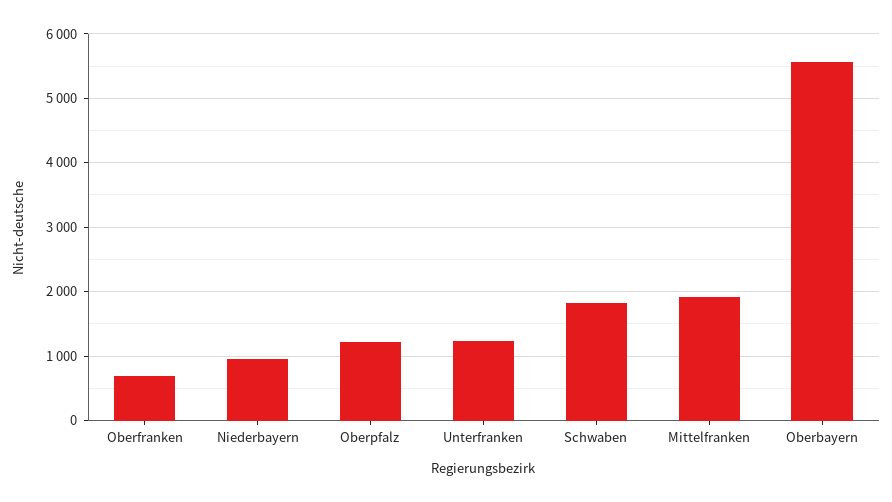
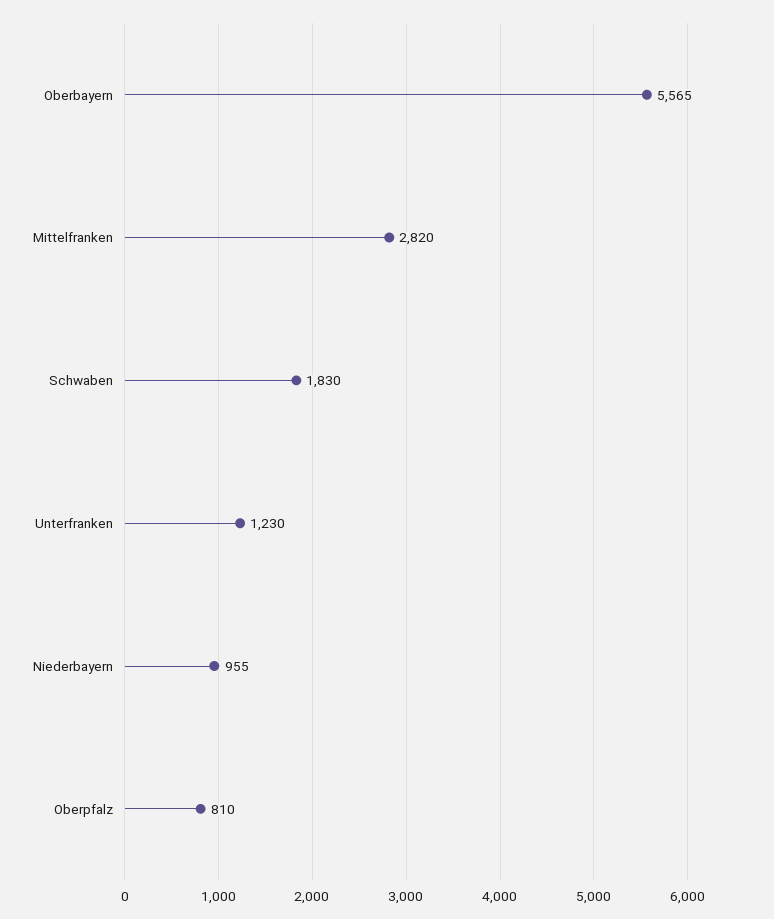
  {
-   "Oberfranken": 700,
    "Niederbayern": 955,
-   "Oberpfalz": 1200,
+   "Oberpfalz": 810,
    "Unterfranken": 1230,
    "Schwaben": 1830,
-   "Mittelfranken": 1900,
+   "Mittelfranken": 2820,
    "Oberbayern": 5565
  }

